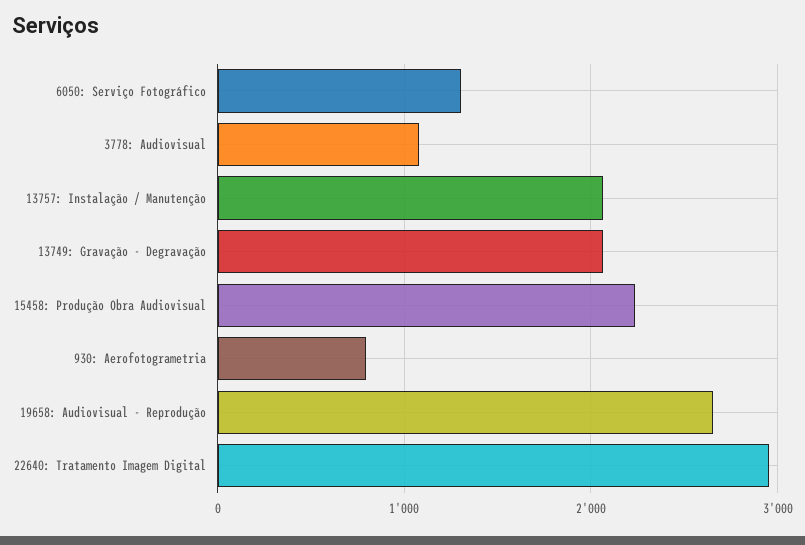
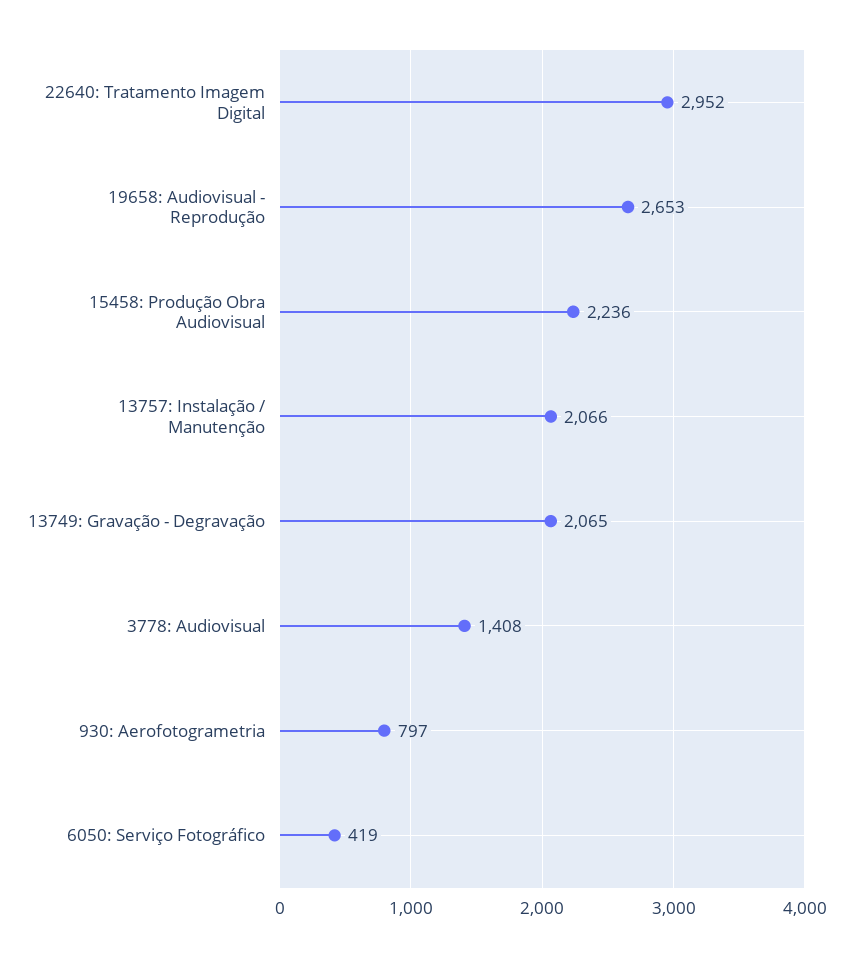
  {
-   "6050: Serviço Fotográfico": 1300,
+   "6050: Serviço Fotográfico": 419,
-   "3778: Audiovisual": 1100,
+   "3778: Audiovisual": 1408,
    "13757: Instalação / Manutenção": 2066,
    "13749: Gravação - Degravação": 2065,
    "15458: Produção Obra Audiovisual": 2236,
    "930: Aerofotogrametria": 797,
    "19658: Audiovisual - Reprodução": 2653,
    "22640: Tratamento Imagem Digital": 2952
  }

